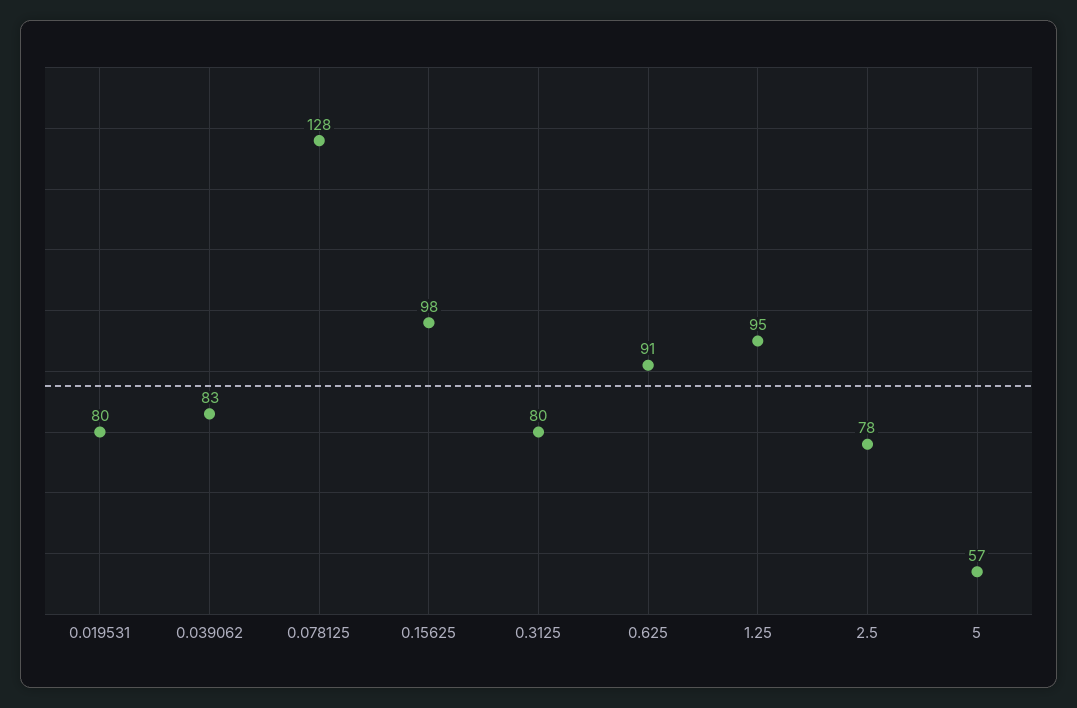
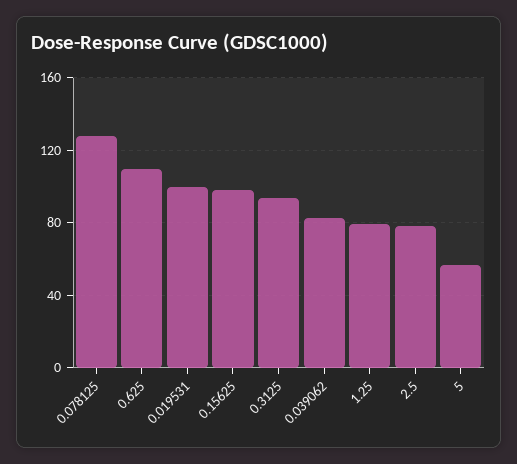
  {
-   "0.019531": 80,
+   "0.019531": 100,
    "0.039062": 83,
    "0.078125": 128,
    "0.15625": 98,
-   "0.3125": 80,
+   "0.3125": 95,
-   "0.625": 91,
+   "0.625": 110,
-   "1.25": 95,
+   "1.25": 80,
    "2.5": 78,
    "5": 57
  }

